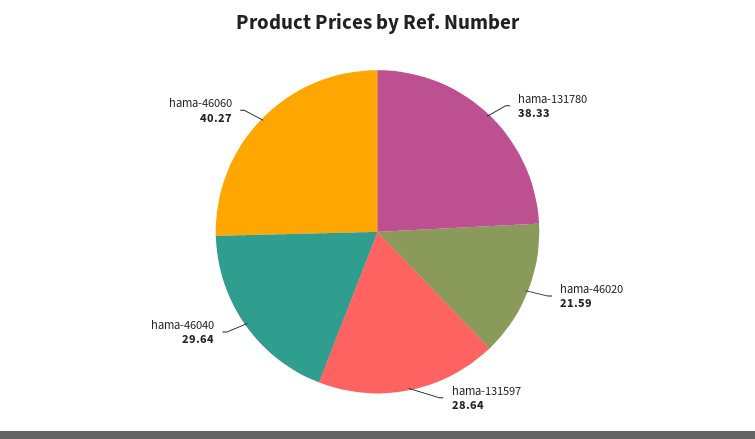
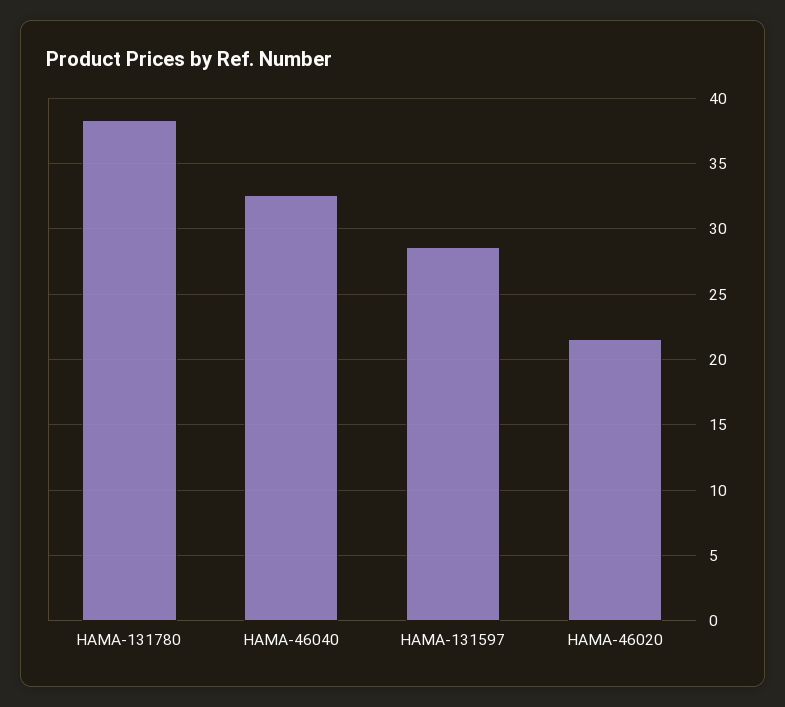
  {
    "hama-131780": 38.33,
    "hama-46020": 21.59,
    "hama-131597": 28.64,
-   "hama-46040": 29.64,
+   "hama-46040": 32.5
-   "hama-46060": 40.27
  }

